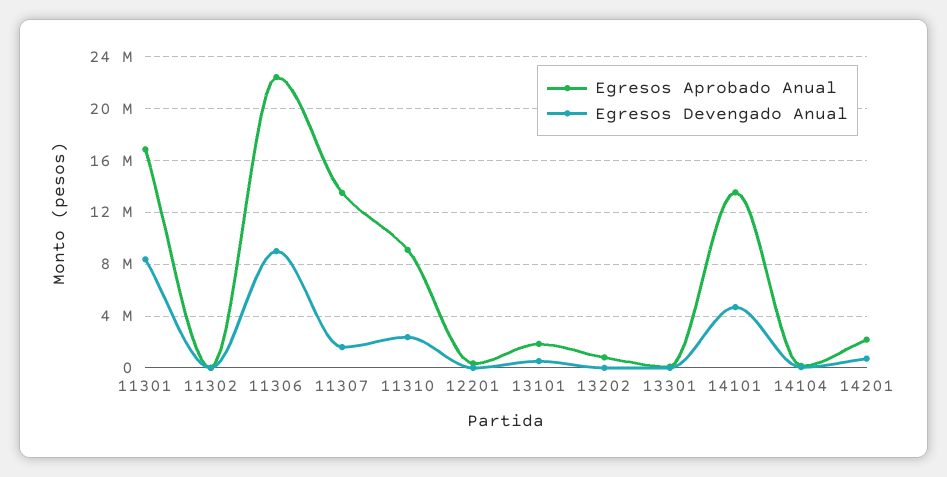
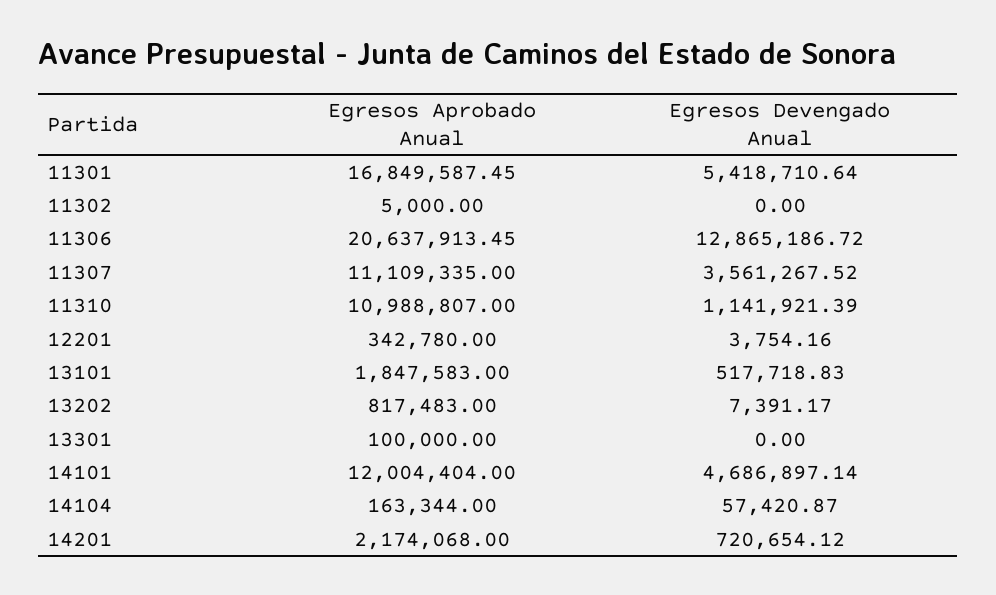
  {
    "Egresos Aprobado Anual": {
      "11301": 16849587.45,
      "11302": 5000,
-     "11306": 22500000,
+     "11306": 20637913.45,
-     "11307": 13500000,
+     "11307": 11109335,
-     "11310": 9000000,
+     "11310": 10988807,
      "12201": 342780,
      "13101": 1847583,
      "13202": 817483,
      "13301": 100000,
-     "14101": 13500000,
+     "14101": 12004404,
      "14104": 163344,
      "14201": 2174068
    },
    "Egresos Devengado Anual": {
-     "11301": 8500000,
+     "11301": 5418710.64,
      "11302": 0,
-     "11306": 9000000,
+     "11306": 12865186.72,
-     "11307": 1500000,
+     "11307": 3561267.52,
-     "11310": 2500000,
+     "11310": 1141921.39,
      "12201": 3754.16,
      "13101": 517718.83,
      "13202": 7391.17,
      "13301": 0,
      "14101": 4686897.14,
      "14104": 57420.87,
      "14201": 720654.12
    }
  }

